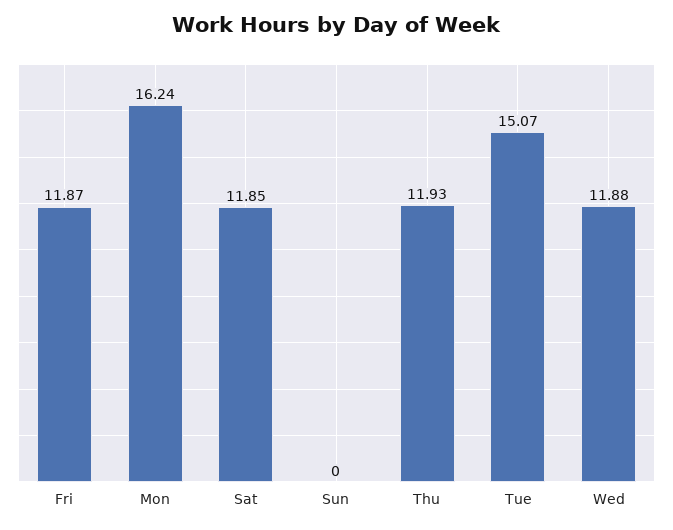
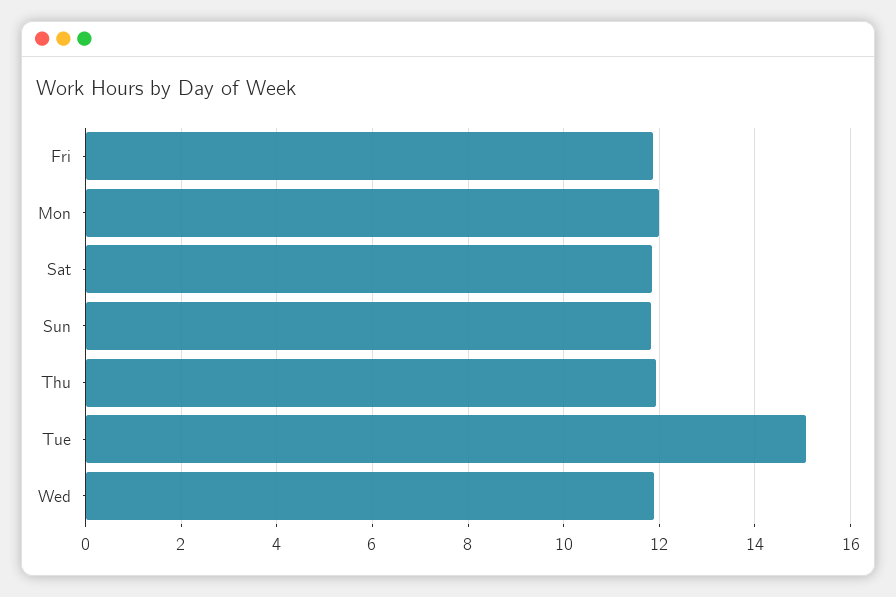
  {
    "Fri": 11.87,
-   "Mon": 16.24,
+   "Mon": 12,
    "Sat": 11.85,
-   "Sun": 0,
+   "Sun": 11.8,
    "Thu": 11.93,
    "Tue": 15.07,
    "Wed": 11.88
  }

